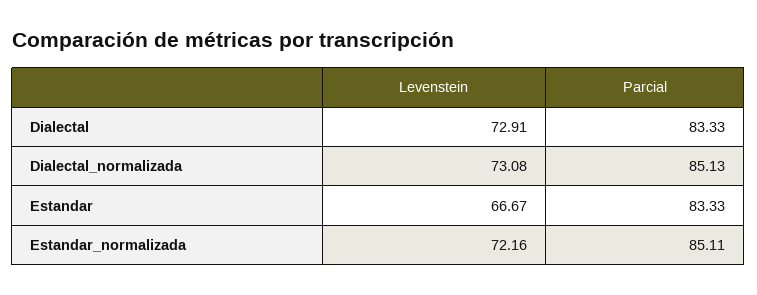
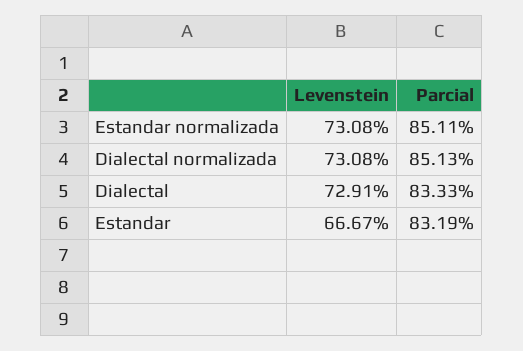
  {
    "Levenstein": {
      "Dialectal": 72.91,
      "Dialectal_normalizada": 73.08,
      "Estandar": 66.67,
-     "Estandar_normalizada": 72.16
+     "Estandar_normalizada": 73.08
    },
    "Parcial": {
      "Dialectal": 83.33,
      "Dialectal_normalizada": 85.13,
-     "Estandar": 83.33,
+     "Estandar": 83.19,
      "Estandar_normalizada": 85.11
    }
  }

